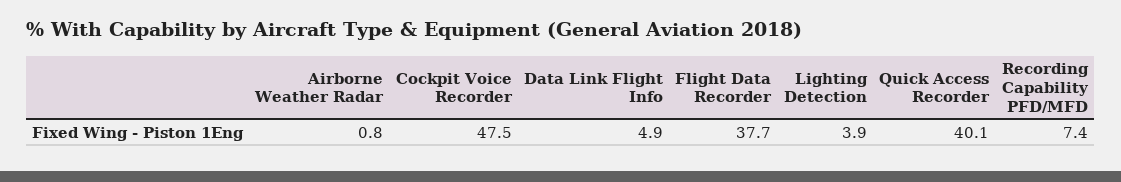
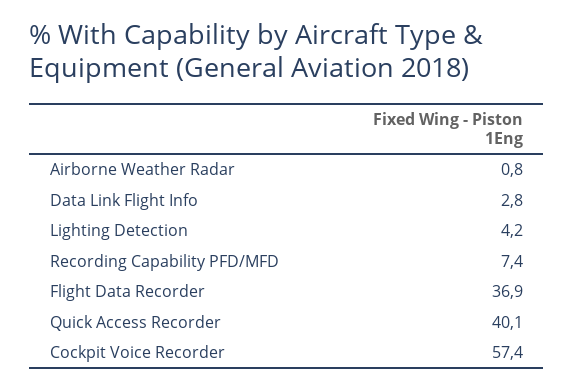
  {
    "Airborne Weather Radar": 0.8,
-   "Cockpit Voice Recorder": 47.5,
+   "Cockpit Voice Recorder": 57.4,
-   "Data Link Flight Info": 4.9,
+   "Data Link Flight Info": 2.8,
-   "Flight Data Recorder": 37.7,
+   "Flight Data Recorder": 36.9,
-   "Lighting Detection": 3.9,
+   "Lighting Detection": 4.2,
    "Quick Access Recorder": 40.1,
    "Recording Capability PFD/MFD": 7.4
  }

